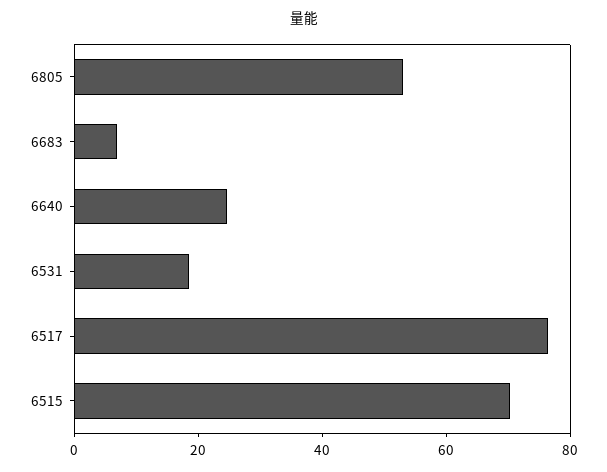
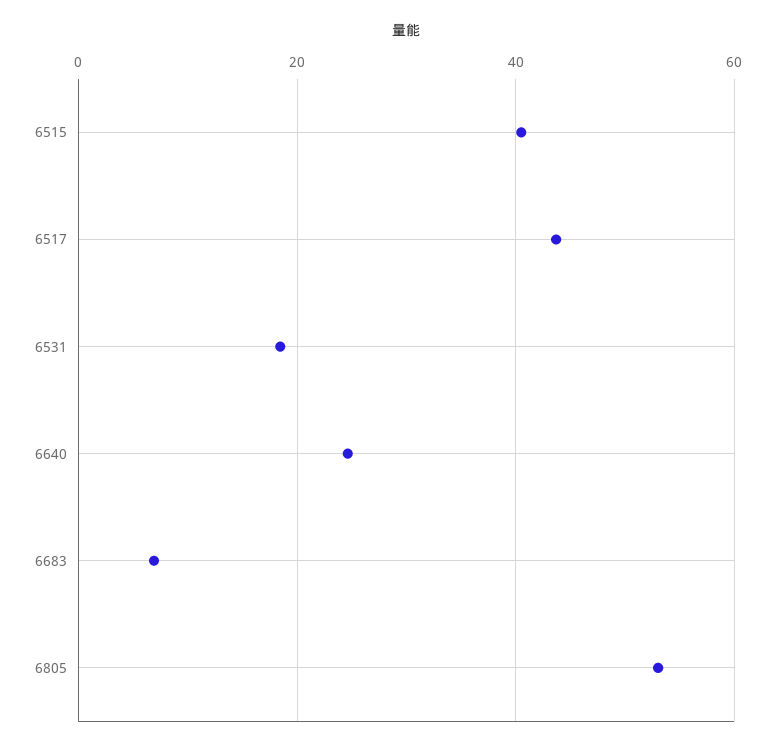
  {
    "6805": 54,
    "6683": 6,
    "6640": 24,
    "6531": 18,
-   "6517": 75,
+   "6517": 44,
-   "6515": 70
+   "6515": 40
  }

